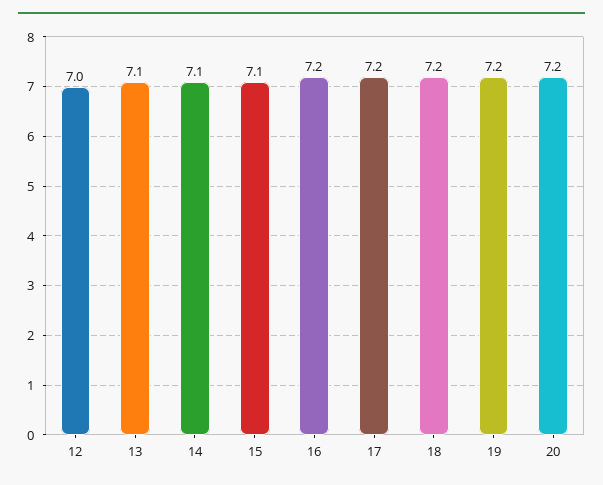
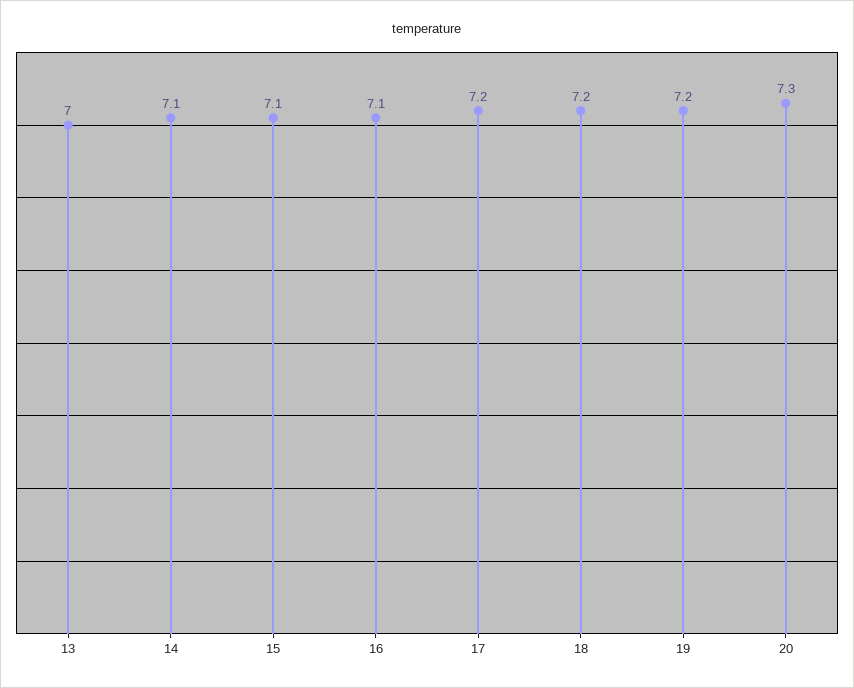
  {
-   "12": 7,
-   "13": 7.1,
+   "13": 7,
    "14": 7.1,
    "15": 7.1,
-   "16": 7.2,
+   "16": 7.1,
    "17": 7.2,
    "18": 7.2,
    "19": 7.2,
-   "20": 7.2
+   "20": 7.3
  }

